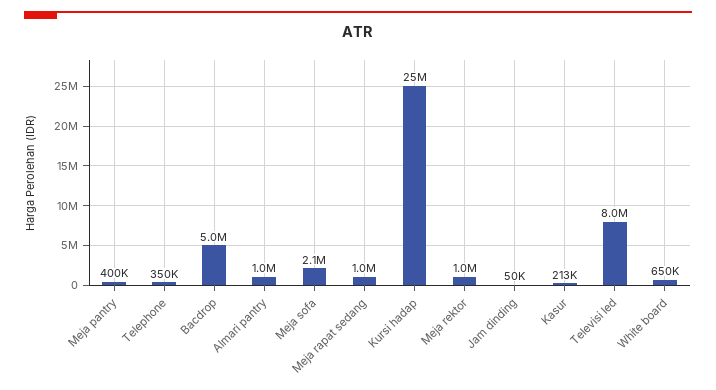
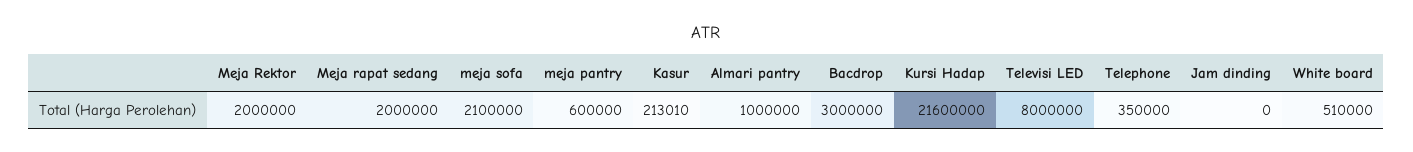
  {
-   "Meja pantry": 400000,
+   "Meja pantry": 600000,
    "Telephone": 350000,
-   "Bacdrop": 5000000,
+   "Bacdrop": 3000000,
    "Almari pantry": 1000000,
    "Meja sofa": 2100000,
-   "Meja rapat sedang": 1000000,
+   "Meja rapat sedang": 2000000,
-   "Kursi hadap": 25000000,
+   "Kursi hadap": 21600000,
-   "Meja rektor": 1000000,
+   "Meja rektor": 2000000,
-   "Jam dinding": 50000,
+   "Jam dinding": 0,
    "Kasur": 213010,
    "Televisi led": 8000000,
-   "White board": 650000
+   "White board": 510000
  }

